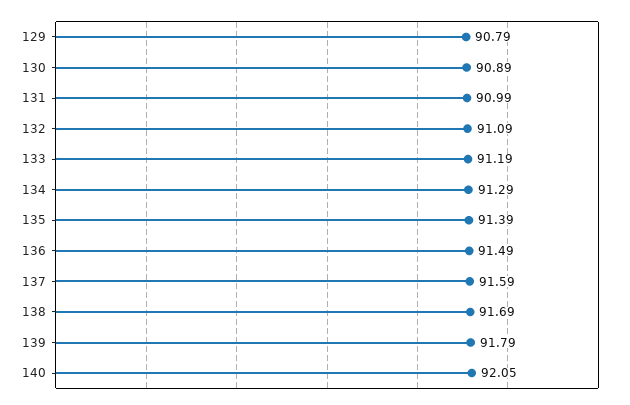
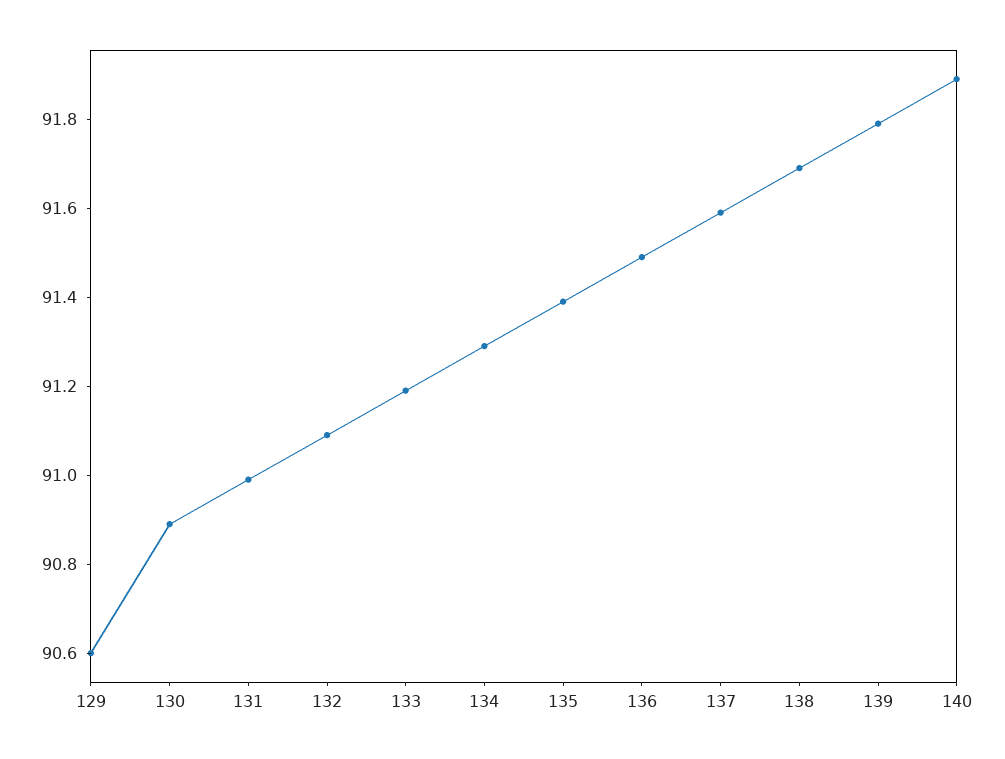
  {
-   "129": 90.79,
+   "129": 90.6,
    "130": 90.89,
    "131": 90.99,
    "132": 91.09,
    "133": 91.19,
    "134": 91.29,
    "135": 91.39,
    "136": 91.49,
    "137": 91.59,
    "138": 91.69,
    "139": 91.79,
-   "140": 92.05
+   "140": 91.9
  }

